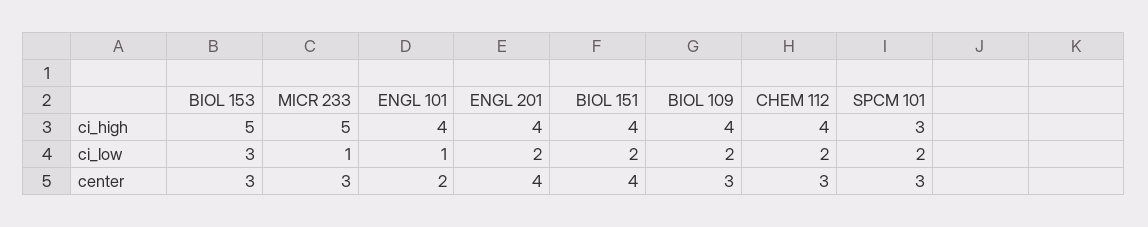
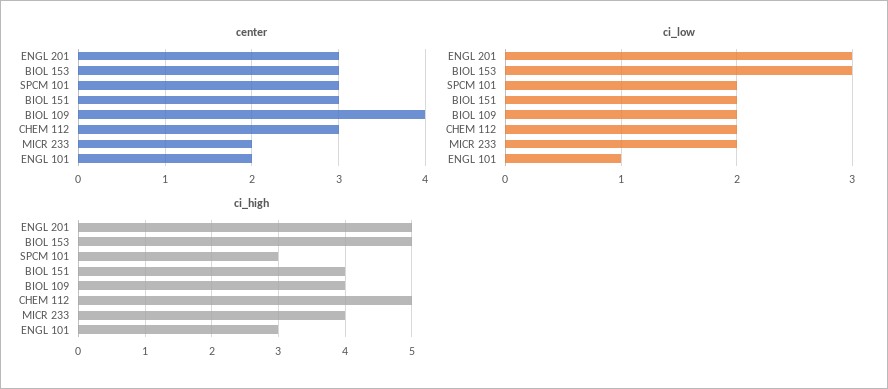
  {
    "ci_high": {
      "BIOL 153": 5,
-     "MICR 233": 5,
+     "MICR 233": 4,
-     "ENGL 101": 4,
+     "ENGL 101": 3,
-     "ENGL 201": 4,
+     "ENGL 201": 5,
      "BIOL 151": 4,
      "BIOL 109": 4,
-     "CHEM 112": 4,
+     "CHEM 112": 5,
      "SPCM 101": 3
    },
    "ci_low": {
      "BIOL 153": 3,
-     "MICR 233": 1,
+     "MICR 233": 2,
      "ENGL 101": 1,
-     "ENGL 201": 2,
+     "ENGL 201": 3,
      "BIOL 151": 2,
      "BIOL 109": 2,
      "CHEM 112": 2,
      "SPCM 101": 2
    },
    "center": {
      "BIOL 153": 3,
-     "MICR 233": 3,
+     "MICR 233": 2,
      "ENGL 101": 2,
-     "ENGL 201": 4,
+     "ENGL 201": 3,
-     "BIOL 151": 4,
+     "BIOL 151": 3,
-     "BIOL 109": 3,
+     "BIOL 109": 4,
      "CHEM 112": 3,
      "SPCM 101": 3
    }
  }

